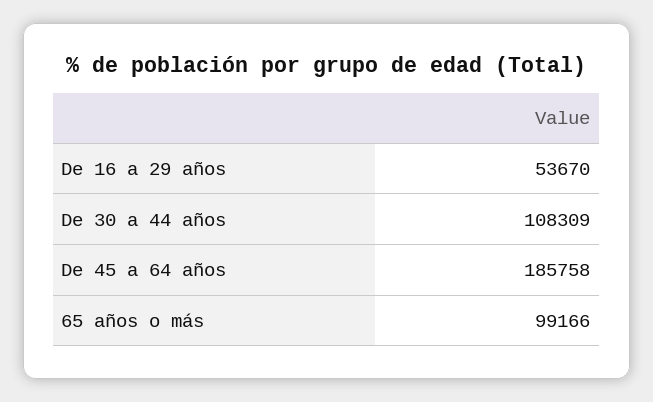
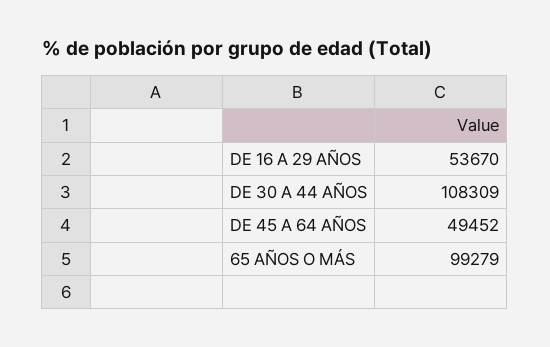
  {
    "De 16 a 29 años": 53670,
    "De 30 a 44 años": 108309,
-   "De 45 a 64 años": 185758,
+   "De 45 a 64 años": 49452,
-   "65 años o más": 99166
+   "65 años o más": 99279
  }

